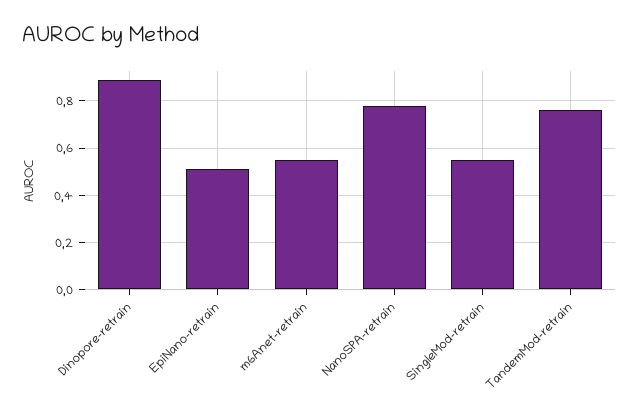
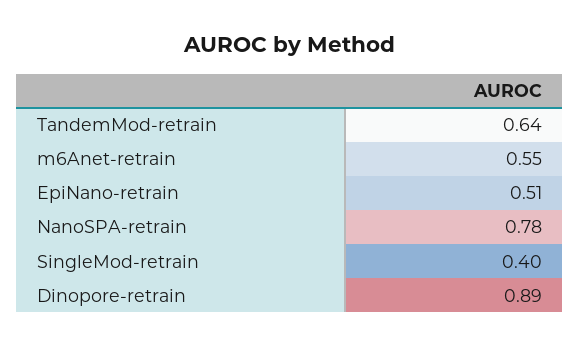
  {
    "Dinopore-retrain": 0.89,
    "EpiNano-retrain": 0.51,
    "m6Anet-retrain": 0.55,
    "NanoSPA-retrain": 0.78,
-   "SingleMod-retrain": 0.55,
+   "SingleMod-retrain": 0.4,
-   "TandemMod-retrain": 0.75
+   "TandemMod-retrain": 0.64
  }

